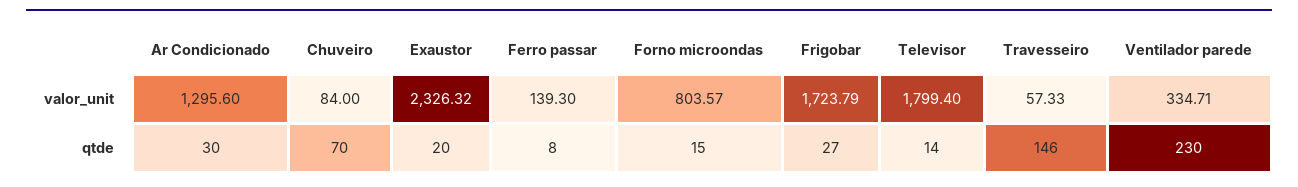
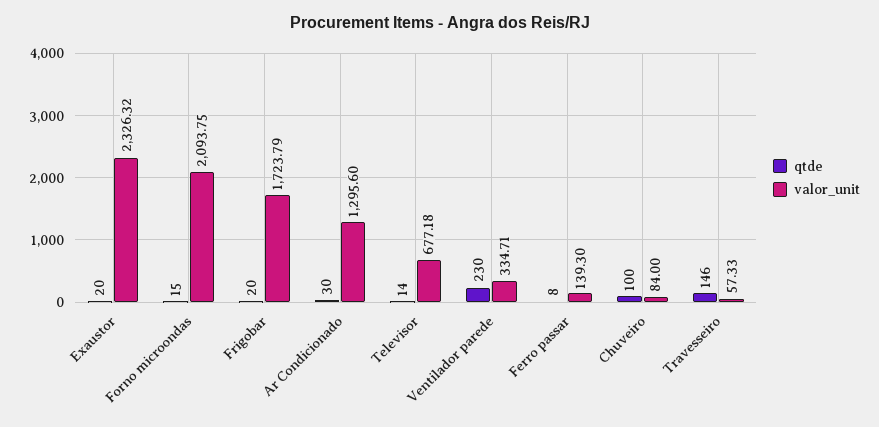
  {
    "valor_unit": {
      "Ar Condicionado": 1295.6,
      "Chuveiro": 84,
      "Exaustor": 2326.32,
      "Ferro passar": 139.3,
-     "Forno microondas": 803.57,
+     "Forno microondas": 2093.75,
      "Frigobar": 1723.79,
-     "Televisor": 1799.4,
+     "Televisor": 677.18,
      "Travesseiro": 57.33,
      "Ventilador parede": 334.71
    },
    "qtde": {
      "Ar Condicionado": 30,
-     "Chuveiro": 70,
+     "Chuveiro": 100,
      "Exaustor": 20,
      "Ferro passar": 8,
      "Forno microondas": 15,
-     "Frigobar": 27,
+     "Frigobar": 20,
      "Televisor": 14,
      "Travesseiro": 146,
      "Ventilador parede": 230
    }
  }

